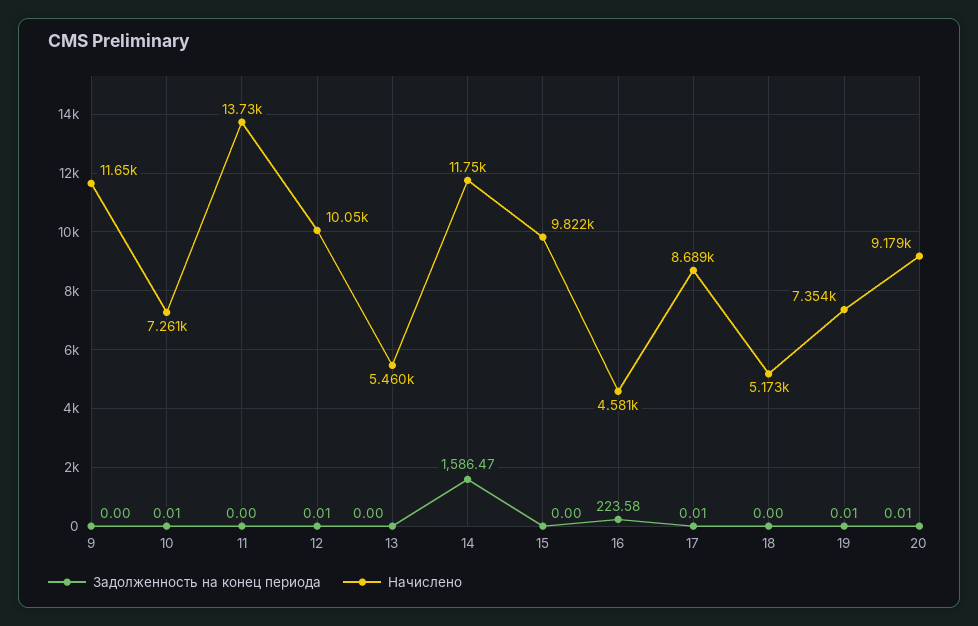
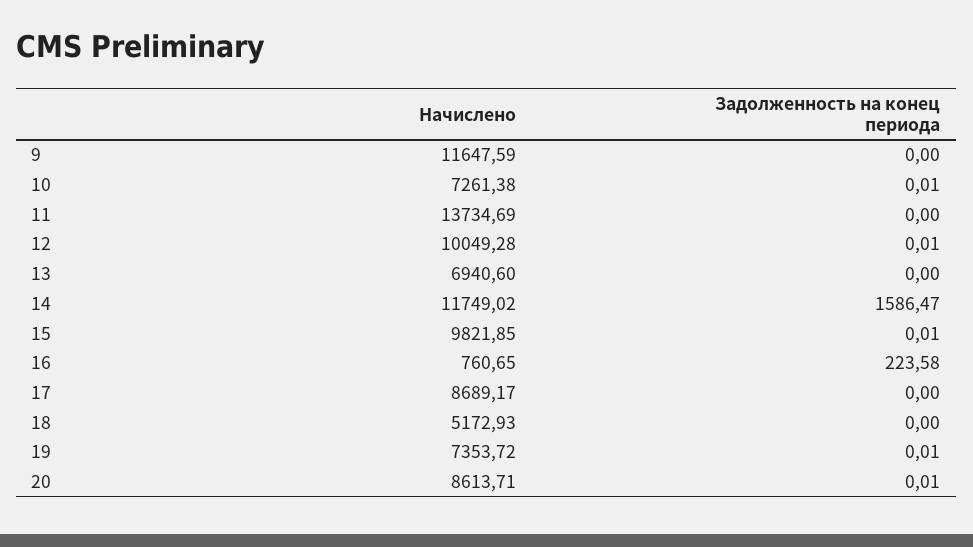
  {
    "Задолженность на конец периода": {
      "9": 0,
      "10": 0.01,
      "11": 0,
      "12": 0.01,
      "13": 0,
      "14": 1586.47,
-     "15": 0,
+     "15": 0.01,
      "16": 223.58,
-     "17": 0.01,
+     "17": 0,
      "18": 0,
      "19": 0.01,
      "20": 0.01
    },
    "Начислено": {
      "9": 11647.59,
      "10": 7261.38,
      "11": 13734.69,
      "12": 10049.28,
-     "13": 5460,
+     "13": 6940.6,
      "14": 11749.02,
      "15": 9821.85,
-     "16": 4581,
+     "16": 760.65,
      "17": 8689.17,
      "18": 5172.93,
      "19": 7353.72,
-     "20": 9179
+     "20": 8613.71
    }
  }

